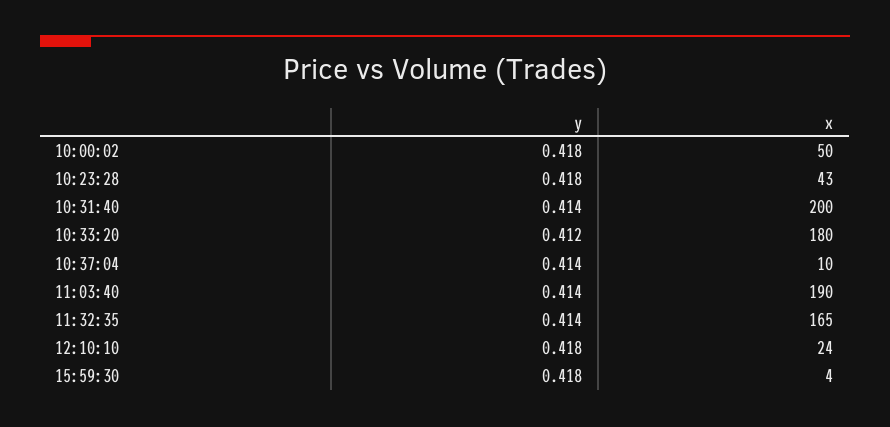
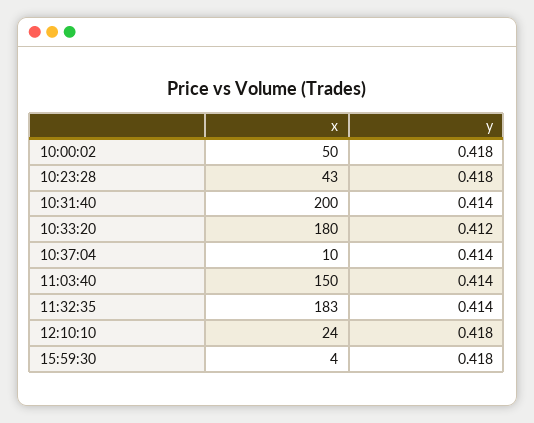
  {
    "y": {
      "10:00:02": 0.418,
      "10:23:28": 0.418,
      "10:31:40": 0.414,
      "10:33:20": 0.412,
      "10:37:04": 0.414,
      "11:03:40": 0.414,
      "11:32:35": 0.414,
      "12:10:10": 0.418,
      "15:59:30": 0.418
    },
    "x": {
      "10:00:02": 50,
      "10:23:28": 43,
      "10:31:40": 200,
      "10:33:20": 180,
      "10:37:04": 10,
-     "11:03:40": 190,
+     "11:03:40": 150,
-     "11:32:35": 165,
+     "11:32:35": 183,
      "12:10:10": 24,
      "15:59:30": 4
    }
  }

